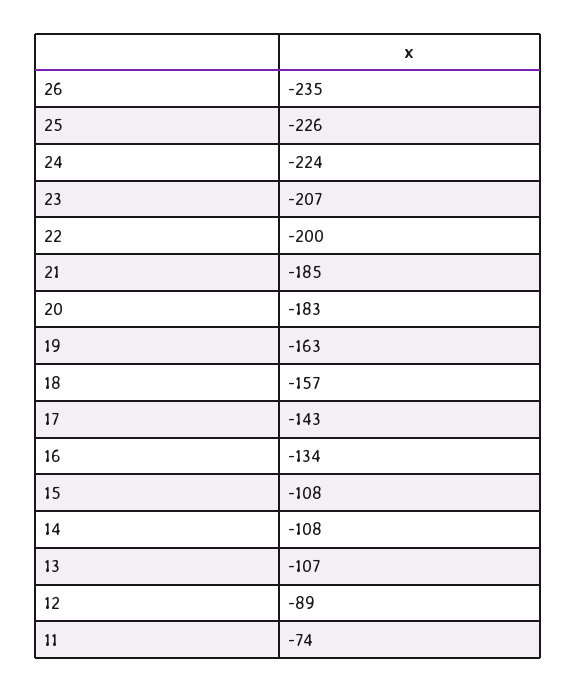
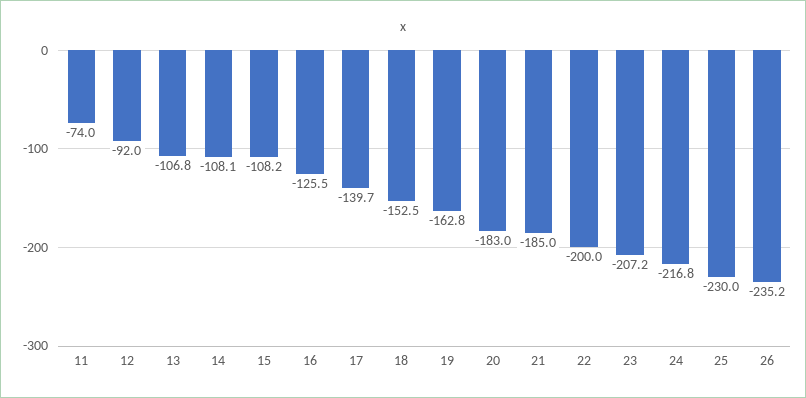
  {
    "26": -235.2,
-   "25": -226,
+   "25": -230,
-   "24": -224,
+   "24": -216.8,
    "23": -207.2,
    "22": -200,
    "21": -185,
    "20": -183,
    "19": -162.8,
-   "18": -157,
+   "18": -152.5,
-   "17": -143,
+   "17": -139.7,
-   "16": -134,
+   "16": -125.5,
    "15": -108.2,
    "14": -108.1,
    "13": -106.8,
-   "12": -89,
+   "12": -92,
    "11": -74
  }

